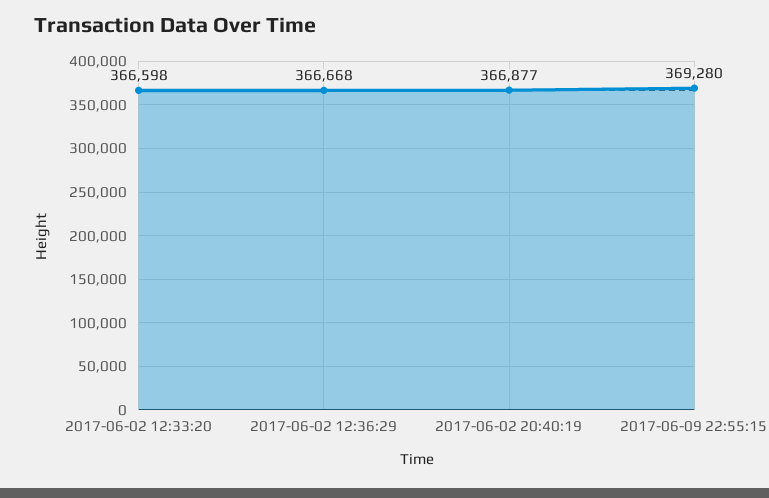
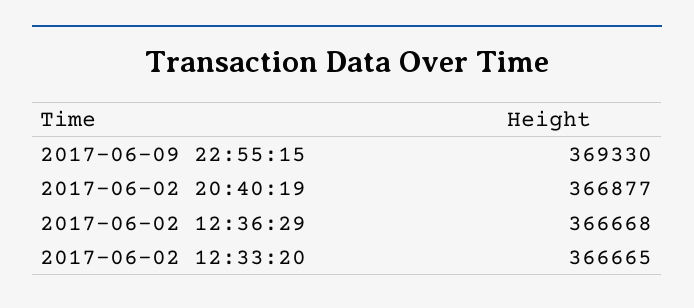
  {
-   "2017-06-02 12:33:20": 366598,
+   "2017-06-02 12:33:20": 366665,
    "2017-06-02 12:36:29": 366668,
    "2017-06-02 20:40:19": 366877,
-   "2017-06-09 22:55:15": 369280
+   "2017-06-09 22:55:15": 369330
  }

